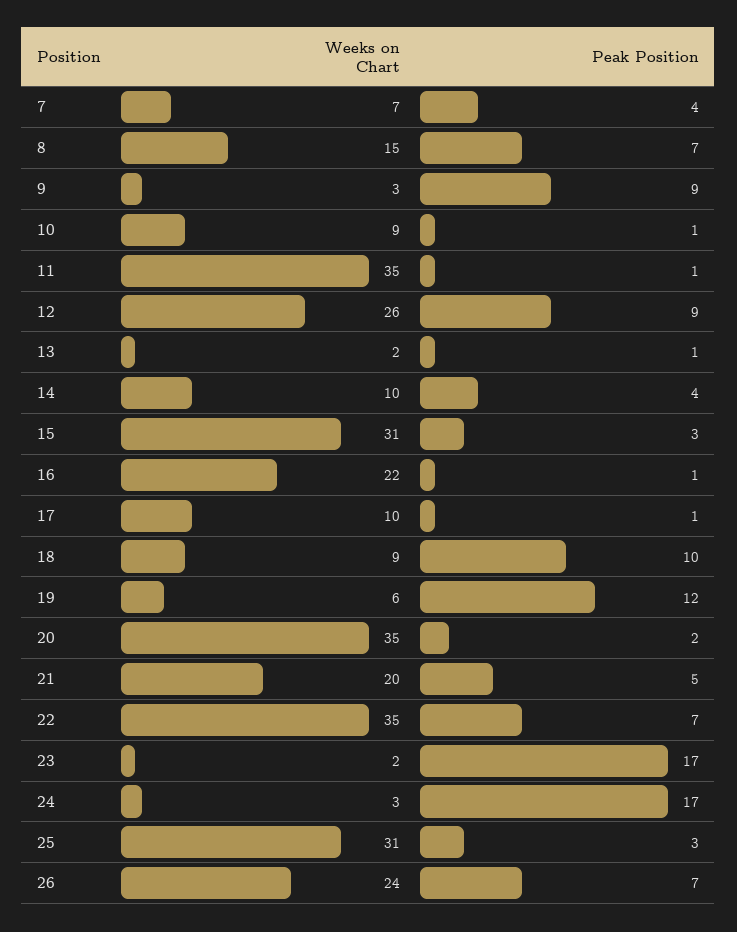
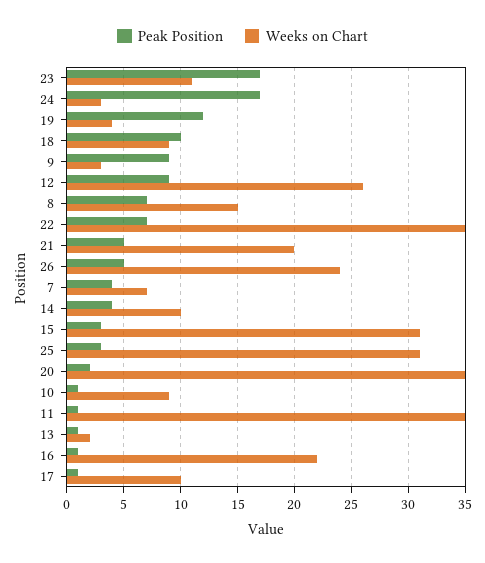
  {
    "Weeks on Chart": {
      "7": 7,
      "8": 15,
      "9": 3,
      "10": 9,
      "11": 35,
      "12": 26,
      "13": 2,
      "14": 10,
      "15": 31,
      "16": 22,
      "17": 10,
      "18": 9,
-     "19": 6,
+     "19": 4,
      "20": 35,
      "21": 20,
      "22": 35,
-     "23": 2,
+     "23": 11,
      "24": 3,
      "25": 31,
      "26": 24
    },
    "Peak Position": {
      "7": 4,
      "8": 7,
      "9": 9,
      "10": 1,
      "11": 1,
      "12": 9,
      "13": 1,
      "14": 4,
      "15": 3,
      "16": 1,
      "17": 1,
      "18": 10,
      "19": 12,
      "20": 2,
      "21": 5,
      "22": 7,
      "23": 17,
      "24": 17,
      "25": 3,
-     "26": 7
+     "26": 5
    }
  }

